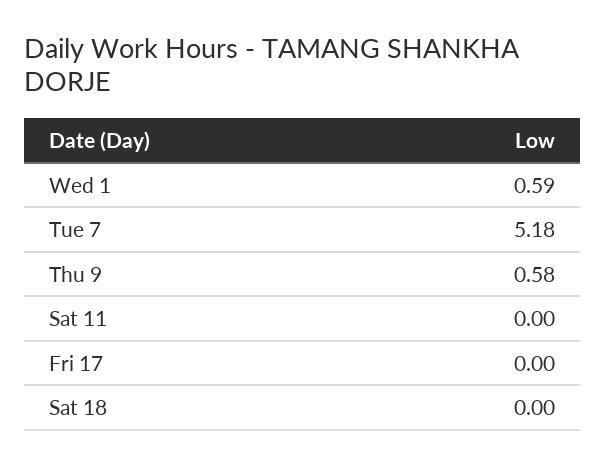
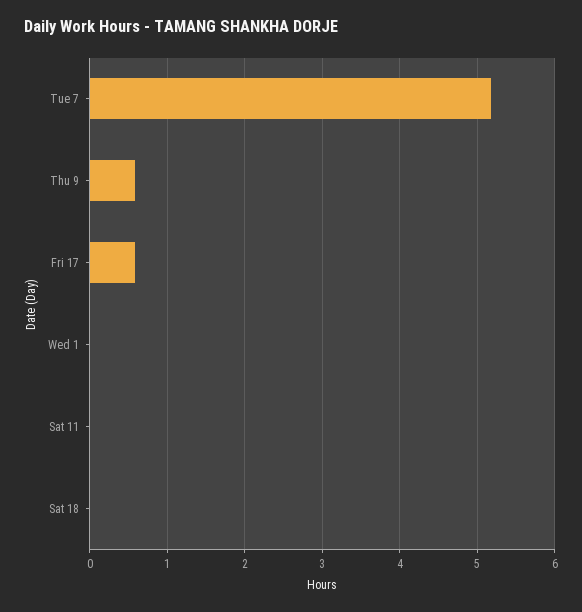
  {
-   "Wed 1": 0.59,
+   "Wed 1": 0,
    "Tue 7": 5.18,
    "Thu 9": 0.58,
    "Sat 11": 0,
-   "Fri 17": 0,
+   "Fri 17": 0.6,
    "Sat 18": 0
  }

